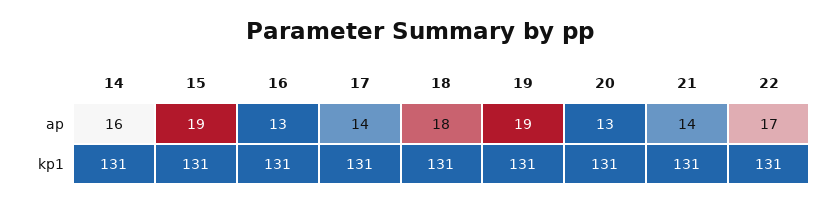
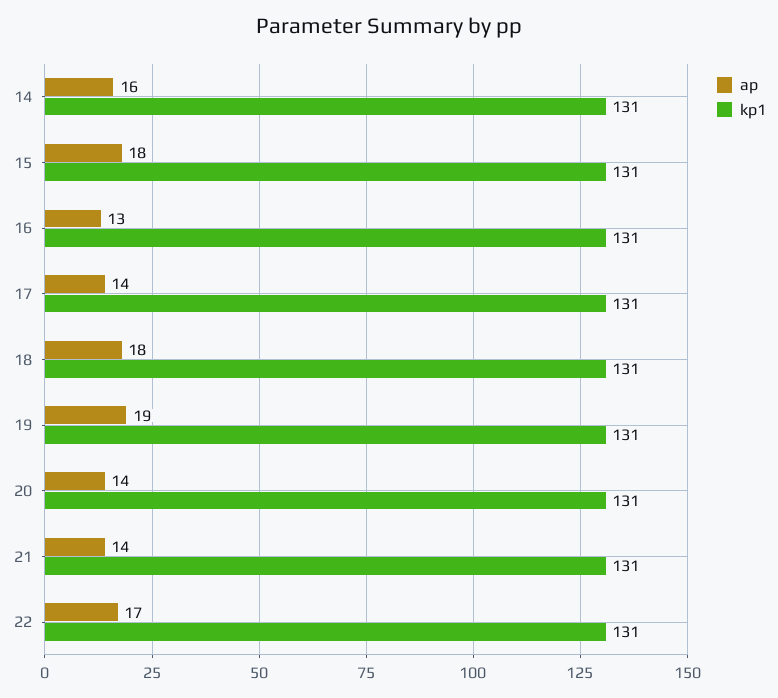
  {
    "ap": {
      "14": 16,
-     "15": 19,
+     "15": 18,
      "16": 13,
      "17": 14,
      "18": 18,
      "19": 19,
-     "20": 13,
+     "20": 14,
      "21": 14,
      "22": 17
    },
    "kp1": {
      "14": 131,
      "15": 131,
      "16": 131,
      "17": 131,
      "18": 131,
      "19": 131,
      "20": 131,
      "21": 131,
      "22": 131
    }
  }

